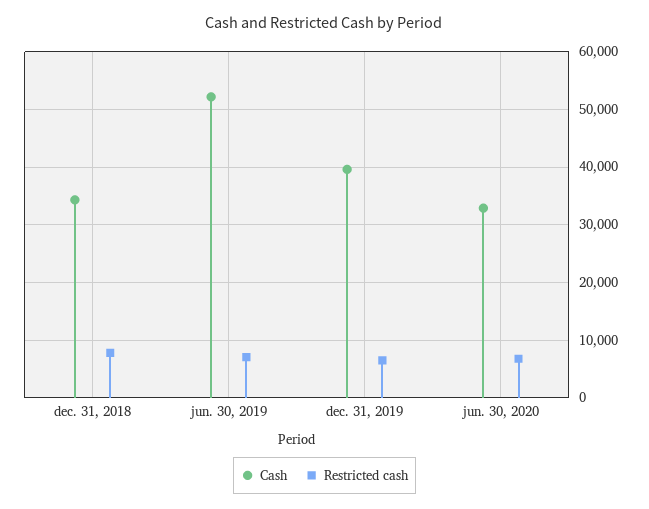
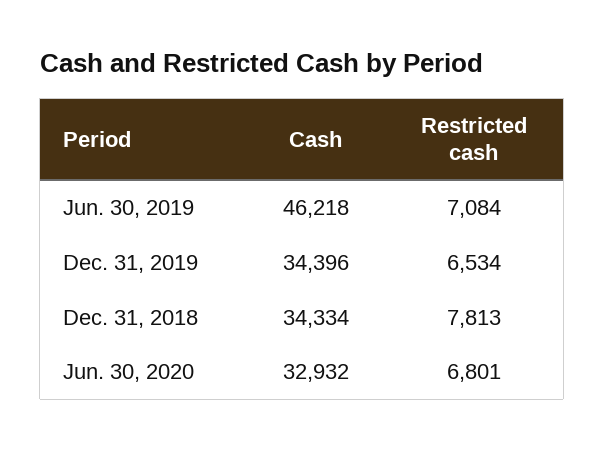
  {
    "Cash": {
      "dec. 31, 2018": 34334,
-     "jun. 30, 2019": 52000,
+     "jun. 30, 2019": 46218,
-     "dec. 31, 2019": 40000,
+     "dec. 31, 2019": 34396,
      "jun. 30, 2020": 32932
    },
    "Restricted cash": {
      "dec. 31, 2018": 7813,
      "jun. 30, 2019": 7084,
      "dec. 31, 2019": 6534,
      "jun. 30, 2020": 6801
    }
  }

